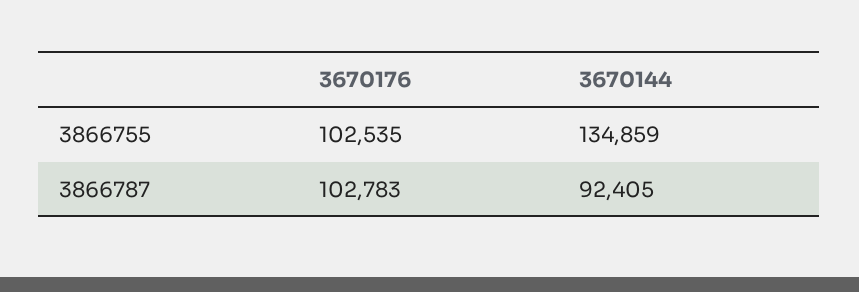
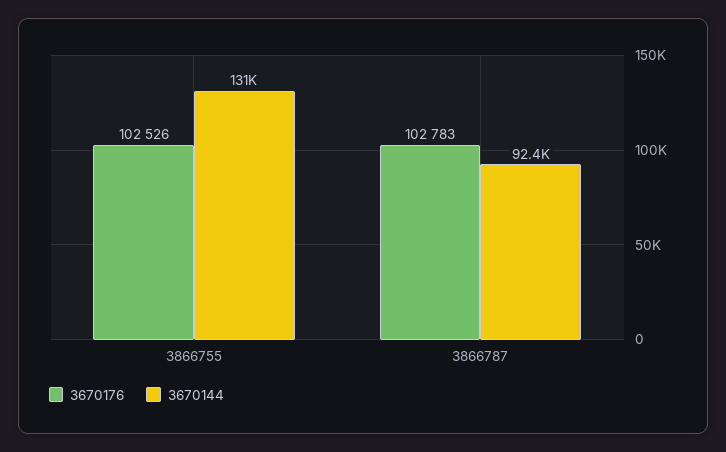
  {
    "3670176": {
-     "3866755": 102535,
+     "3866755": 102526,
      "3866787": 102783
    },
    "3670144": {
-     "3866755": 134859,
+     "3866755": 131000,
      "3866787": 92405
    }
  }

